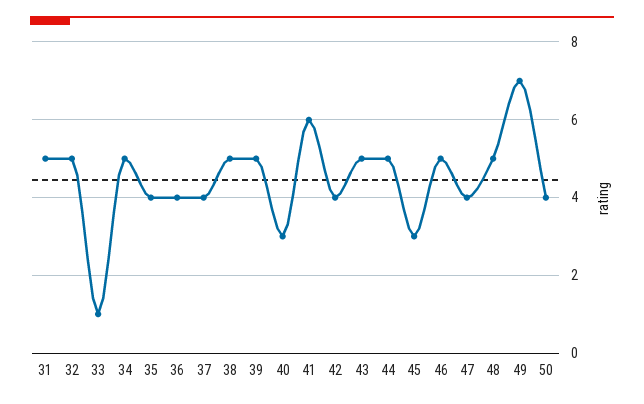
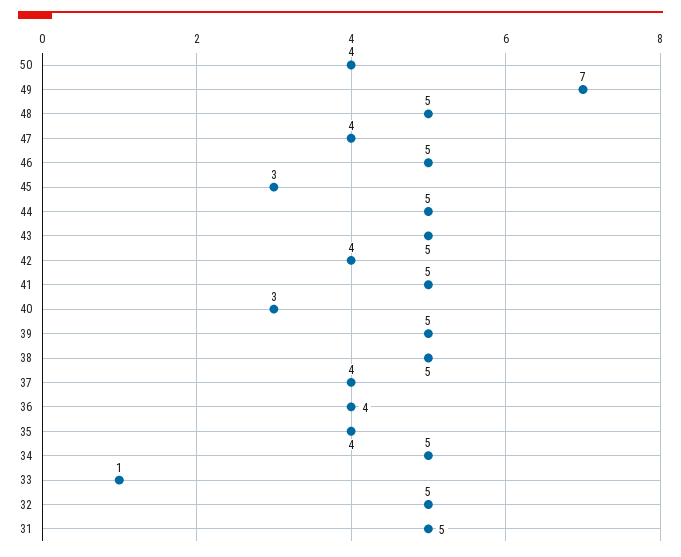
  {
    "31": 5,
    "32": 5,
    "33": 1,
    "34": 5,
    "35": 4,
    "36": 4,
    "37": 4,
    "38": 5,
    "39": 5,
    "40": 3,
-   "41": 6,
+   "41": 5,
    "42": 4,
    "43": 5,
    "44": 5,
    "45": 3,
    "46": 5,
    "47": 4,
    "48": 5,
    "49": 7,
    "50": 4
  }

